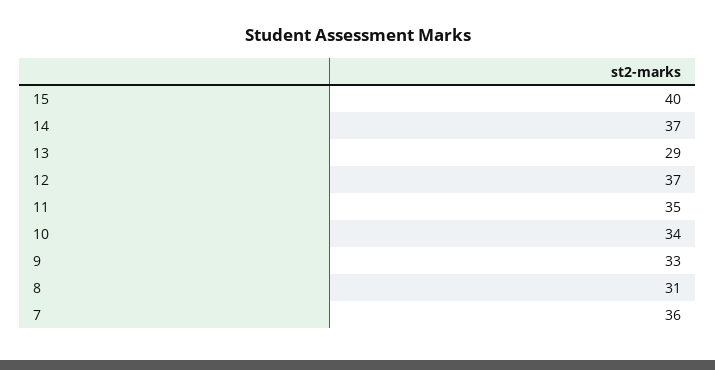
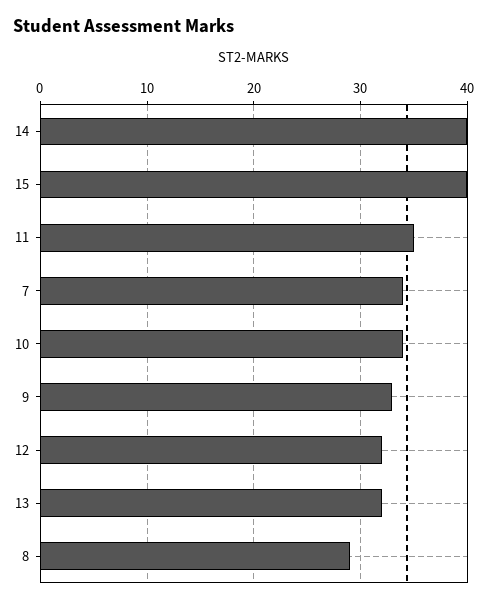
  {
    "15": 40,
-   "14": 37,
+   "14": 40,
-   "13": 29,
+   "13": 32,
-   "12": 37,
+   "12": 32,
    "11": 35,
    "10": 34,
    "9": 33,
-   "8": 31,
+   "8": 29,
-   "7": 36
+   "7": 34
  }

